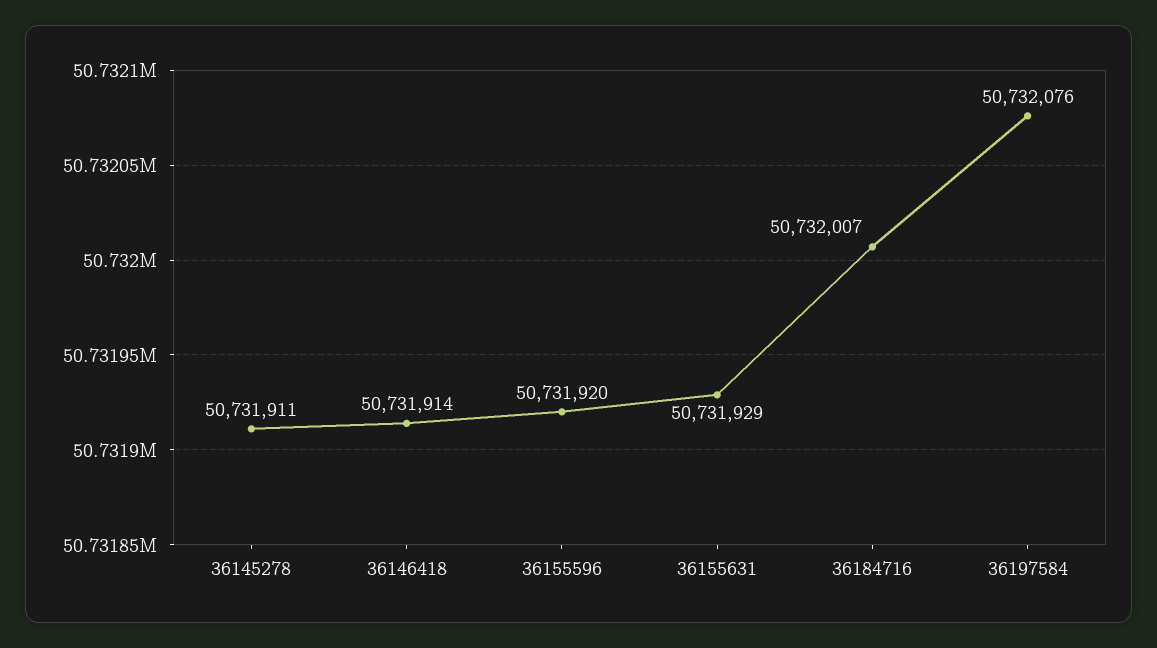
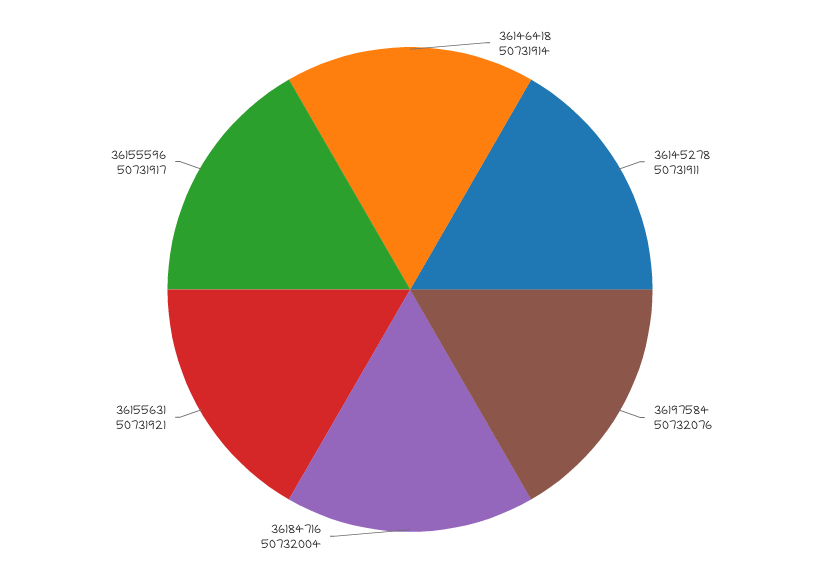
  {
    "36145278": 50731911,
    "36146418": 50731914,
-   "36155596": 50731920,
+   "36155596": 50731917,
-   "36155631": 50731929,
+   "36155631": 50731921,
-   "36184716": 50732007,
+   "36184716": 50732004,
    "36197584": 50732076
  }

